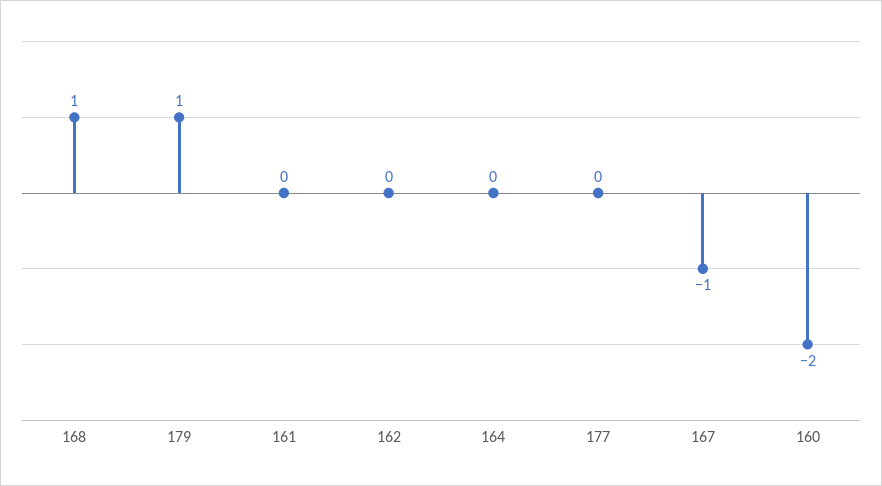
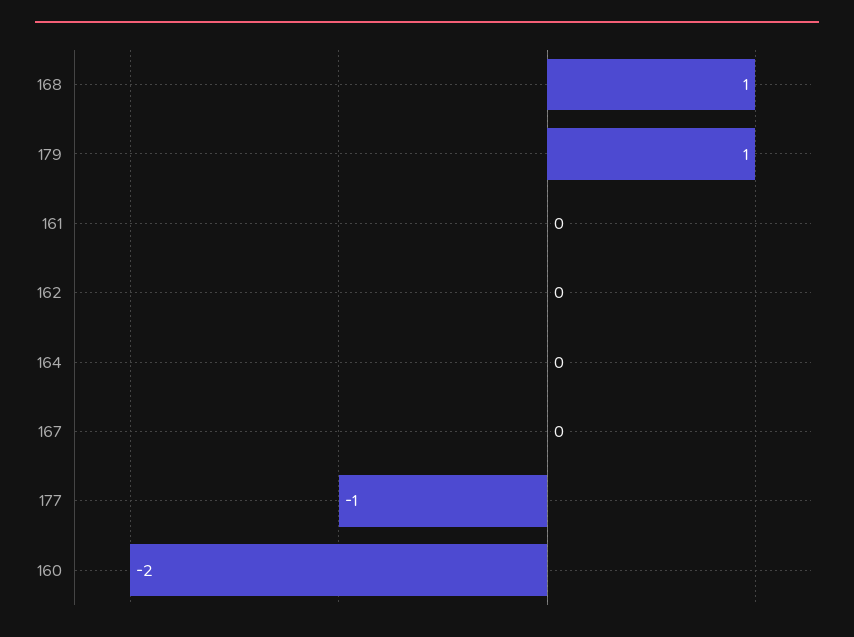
  {
    "168": 1,
    "179": 1,
    "161": 0,
    "162": 0,
    "164": 0,
-   "177": 0,
+   "177": -1,
-   "167": -1,
+   "167": 0,
    "160": -2
  }

